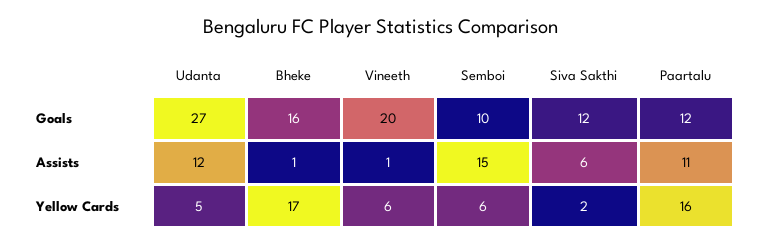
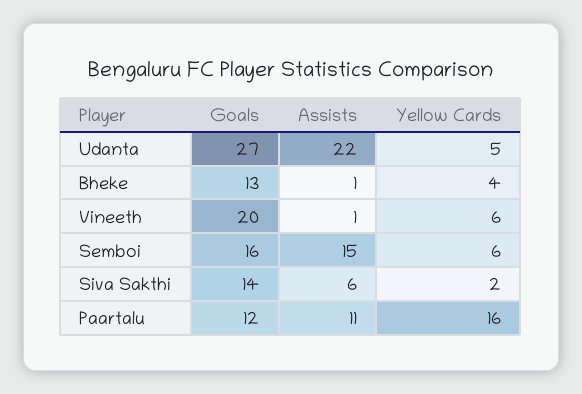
  {
    "Udanta": {
      "Goals": 27,
-     "Assists": 12,
+     "Assists": 22,
      "Yellow Cards": 5
    },
    "Bheke": {
-     "Goals": 16,
+     "Goals": 13,
      "Assists": 1,
-     "Yellow Cards": 17
+     "Yellow Cards": 4
    },
    "Vineeth": {
      "Goals": 20,
      "Assists": 1,
      "Yellow Cards": 6
    },
    "Semboi": {
-     "Goals": 10,
+     "Goals": 16,
      "Assists": 15,
      "Yellow Cards": 6
    },
    "Siva Sakthi": {
-     "Goals": 12,
+     "Goals": 14,
      "Assists": 6,
      "Yellow Cards": 2
    },
    "Paartalu": {
      "Goals": 12,
      "Assists": 11,
      "Yellow Cards": 16
    }
  }

